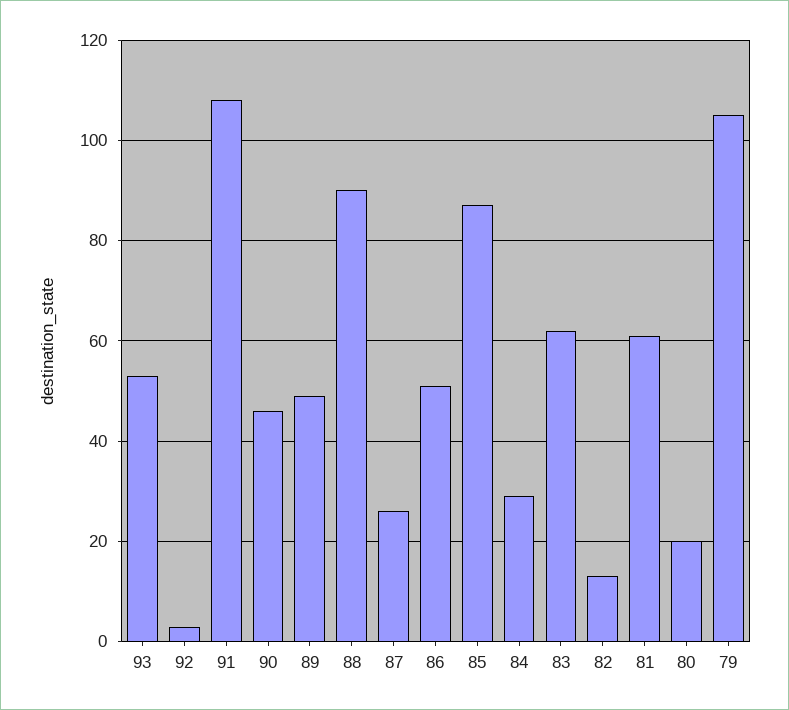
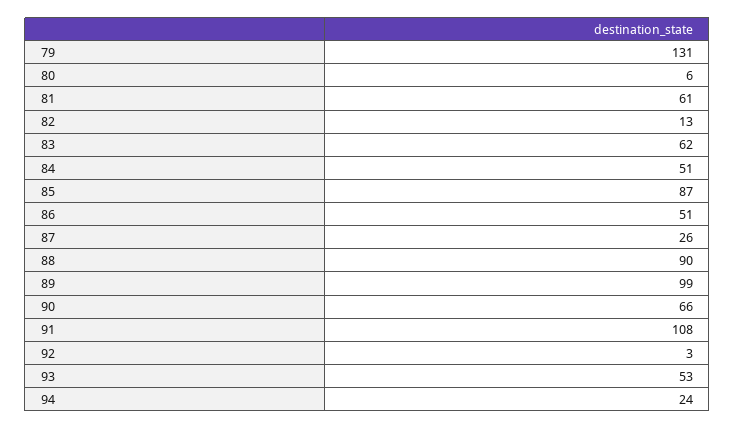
  {
    "93": 53,
    "92": 3,
    "91": 108,
-   "90": 45,
+   "90": 66,
-   "89": 50,
+   "89": 99,
    "88": 90,
    "87": 26,
    "86": 51,
    "85": 87,
-   "84": 30,
+   "84": 51,
    "83": 62,
    "82": 13,
    "81": 61,
-   "80": 20,
+   "80": 6,
-   "79": 105
+   "79": 131,
+   "94": 24
  }

